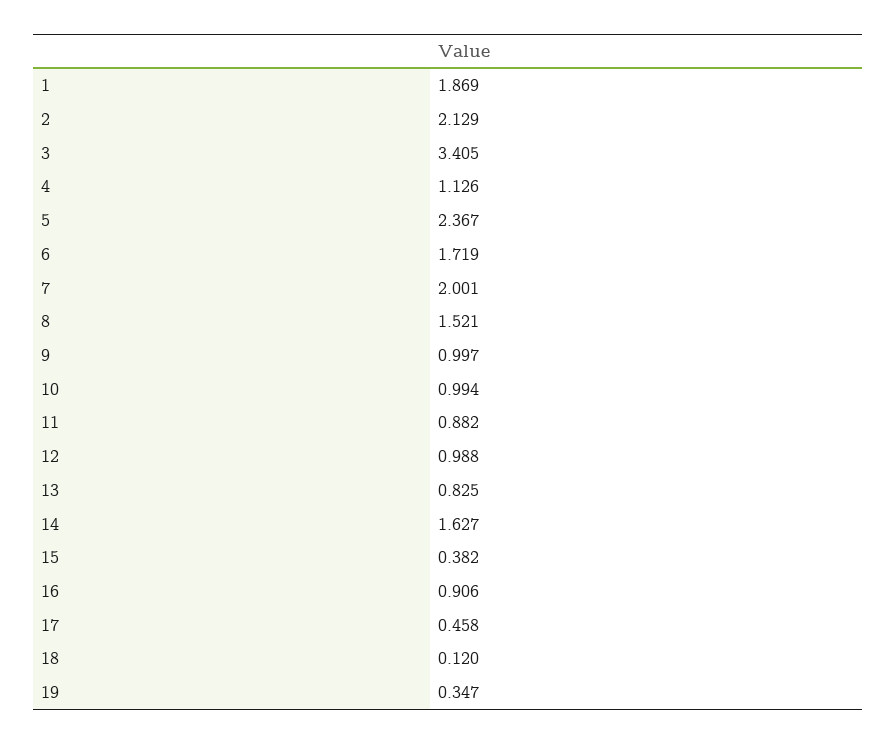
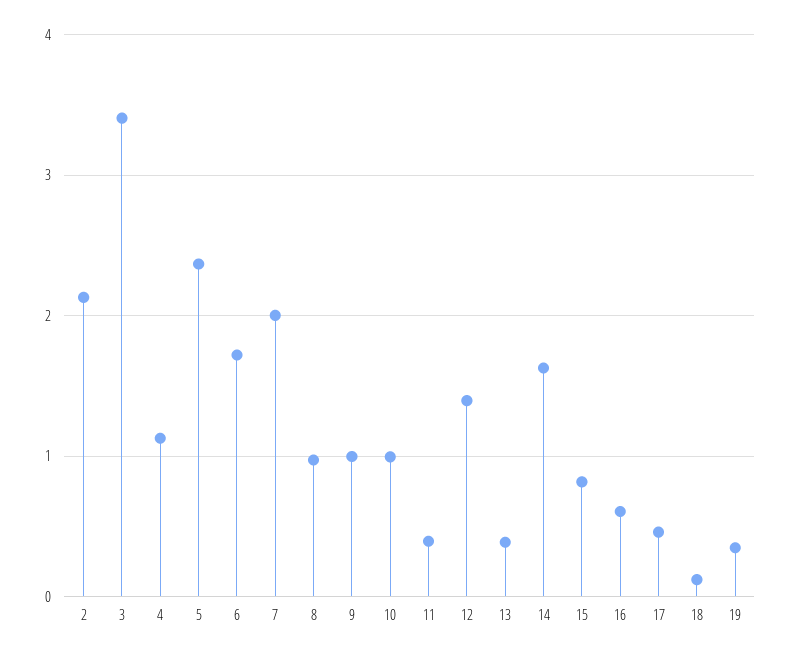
  {
-   "1": 1.869,
    "2": 2.129,
    "3": 3.405,
    "4": 1.126,
    "5": 2.367,
    "6": 1.719,
    "7": 2.001,
-   "8": 1.521,
+   "8": 1,
    "9": 0.997,
    "10": 0.994,
-   "11": 0.882,
+   "11": 0.4,
-   "12": 0.988,
+   "12": 1.4,
-   "13": 0.825,
+   "13": 0.4,
    "14": 1.627,
-   "15": 0.382,
+   "15": 0.8,
-   "16": 0.906,
+   "16": 0.6,
    "17": 0.458,
    "18": 0.12,
    "19": 0.347
  }

